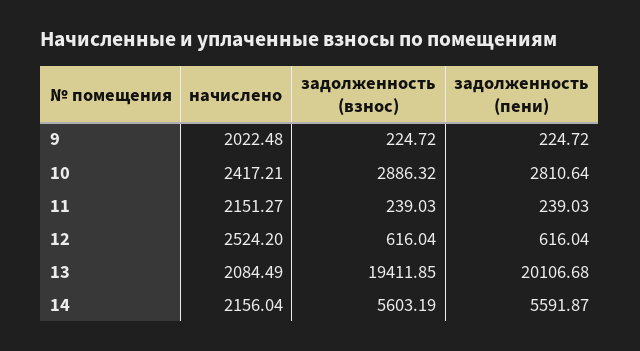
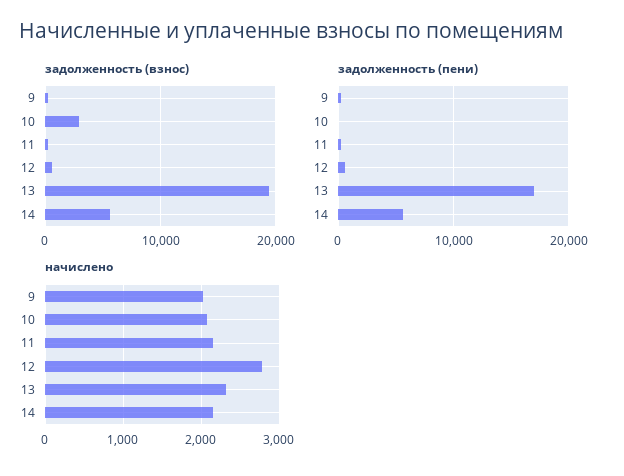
  {
    "начислено": {
      "9": 2022.48,
-     "10": 2417.21,
+     "10": 2100,
      "11": 2151.27,
-     "12": 2524.2,
+     "12": 2800,
-     "13": 2084.49,
+     "13": 2300,
      "14": 2156.04
    },
    "задолженность (взнос)": {
      "9": 224.72,
      "10": 2886.32,
      "11": 239.03,
      "12": 616.04,
      "13": 19411.85,
      "14": 5603.19
    },
    "задолженность (пени)": {
      "9": 224.72,
-     "10": 2810.64,
+     "10": 0,
      "11": 239.03,
      "12": 616.04,
-     "13": 20106.68,
+     "13": 17000,
      "14": 5591.87
    }
  }

